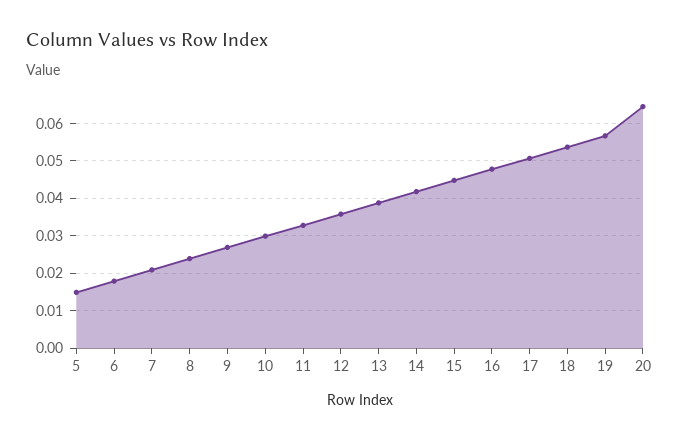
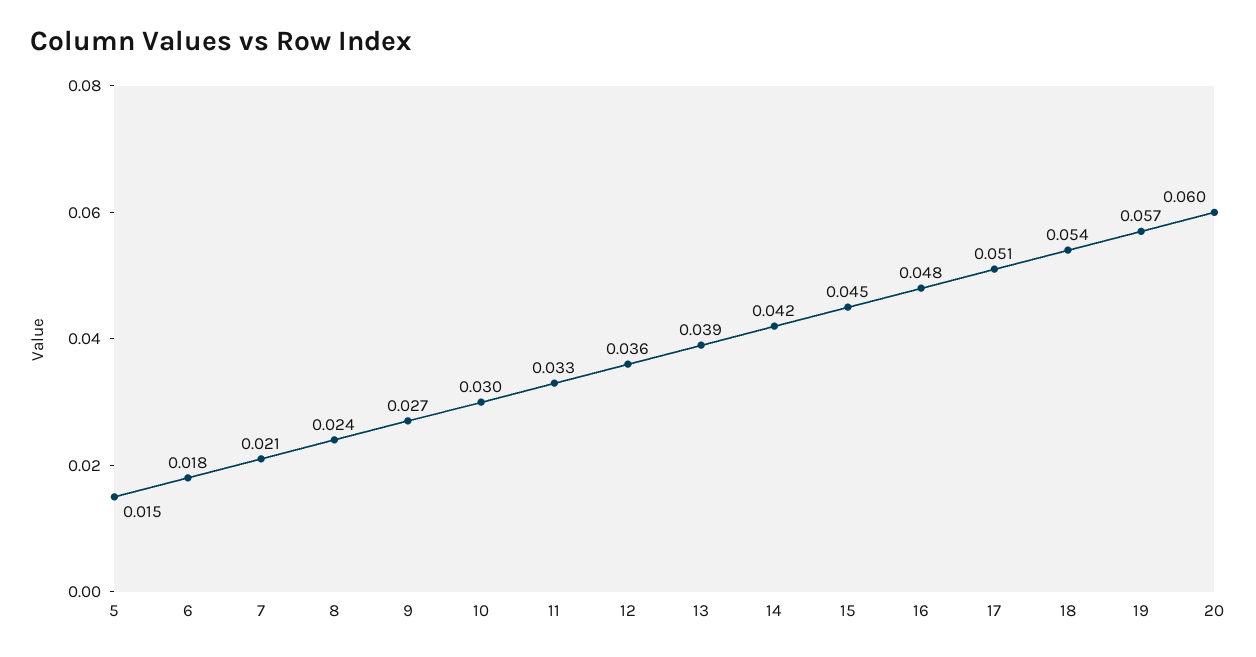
  {
    "5": 0.015,
    "6": 0.018,
    "7": 0.021,
    "8": 0.024,
    "9": 0.027,
    "10": 0.03,
    "11": 0.033,
    "12": 0.036,
    "13": 0.039,
    "14": 0.042,
    "15": 0.045,
    "16": 0.048,
    "17": 0.051,
    "18": 0.054,
    "19": 0.057,
-   "20": 0.064
+   "20": 0.06
  }

